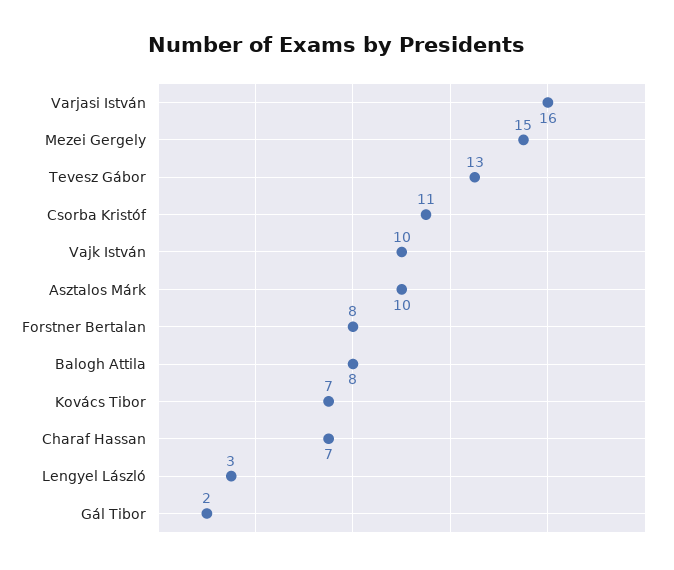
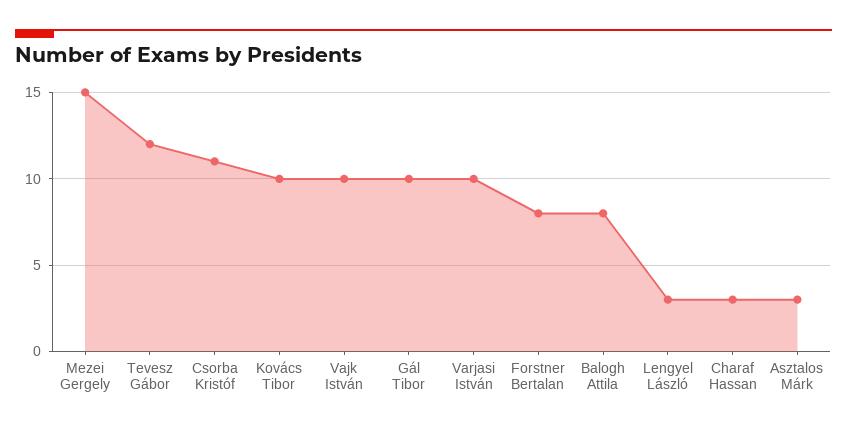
  {
-   "Varjasi István": 16,
+   "Varjasi István": 10,
    "Mezei Gergely": 15,
-   "Tevesz Gábor": 13,
+   "Tevesz Gábor": 12,
    "Csorba Kristóf": 11,
    "Vajk István": 10,
-   "Asztalos Márk": 10,
+   "Asztalos Márk": 3,
    "Forstner Bertalan": 8,
    "Balogh Attila": 8,
-   "Kovács Tibor": 7,
+   "Kovács Tibor": 10,
-   "Charaf Hassan": 7,
+   "Charaf Hassan": 3,
    "Lengyel László": 3,
-   "Gál Tibor": 2
+   "Gál Tibor": 10
  }

